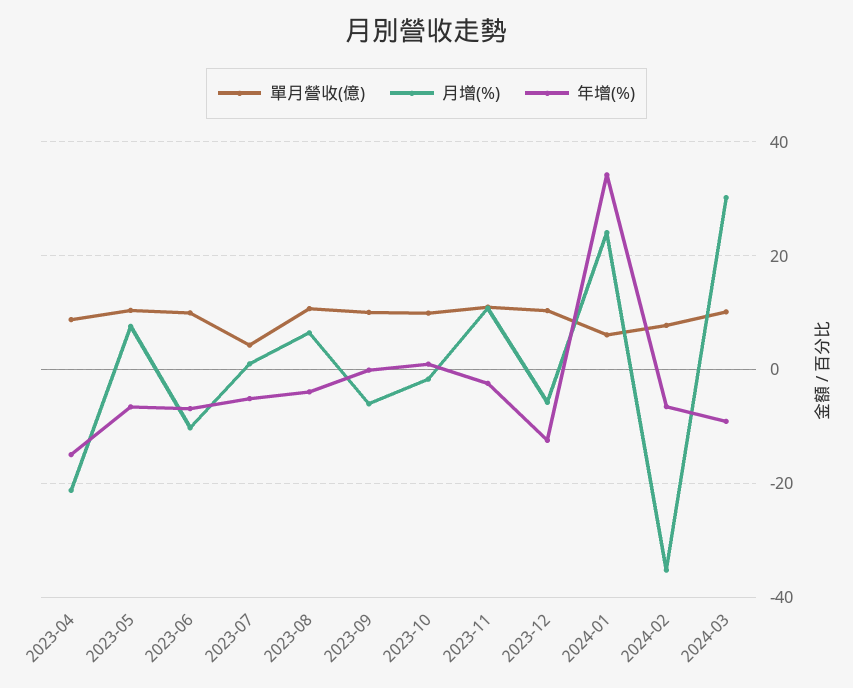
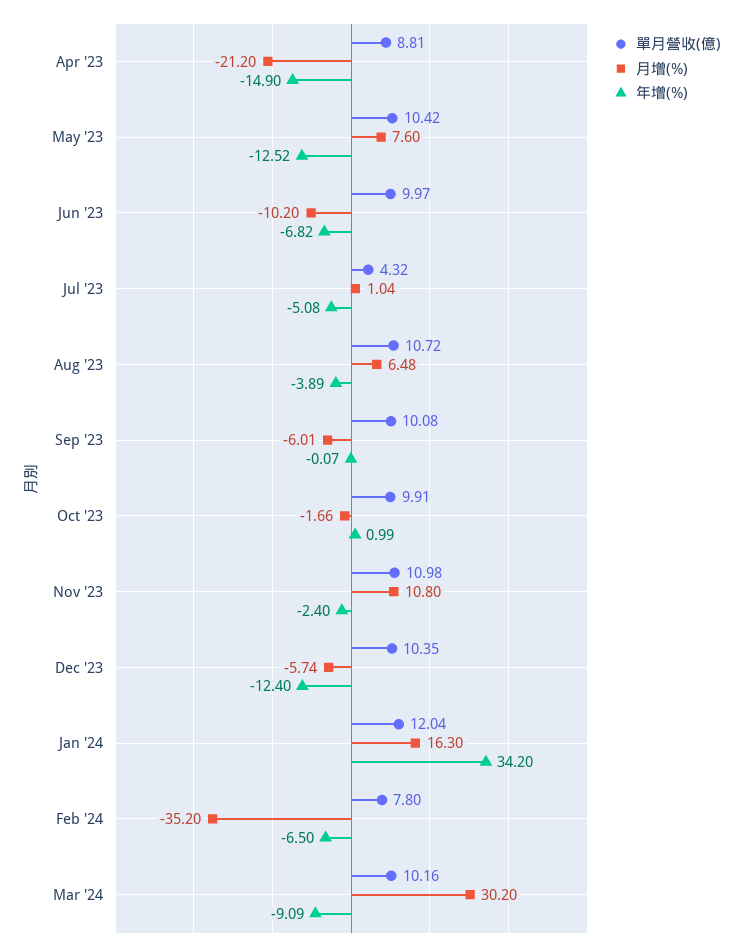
  {
    "單月營收(億)": {
      "2023-04": 8.81,
      "2023-05": 10.42,
      "2023-06": 9.97,
      "2023-07": 4.32,
      "2023-08": 10.72,
      "2023-09": 10.08,
      "2023-10": 9.91,
      "2023-11": 10.98,
      "2023-12": 10.35,
-     "2024-01": 6,
+     "2024-01": 12.04,
      "2024-02": 7.8,
      "2024-03": 10.16
    },
    "月增(%)": {
      "2023-04": -21.2,
      "2023-05": 7.6,
      "2023-06": -10.2,
      "2023-07": 1.04,
      "2023-08": 6.48,
      "2023-09": -6.01,
      "2023-10": -1.66,
      "2023-11": 10.8,
      "2023-12": -5.74,
-     "2024-01": 24,
+     "2024-01": 16.3,
      "2024-02": -35.2,
      "2024-03": 30.2
    },
    "年增(%)": {
      "2023-04": -14.9,
-     "2023-05": -6,
+     "2023-05": -12.52,
      "2023-06": -6.82,
      "2023-07": -5.08,
      "2023-08": -3.89,
      "2023-09": -0.07,
      "2023-10": 0.99,
      "2023-11": -2.4,
      "2023-12": -12.4,
      "2024-01": 34.2,
      "2024-02": -6.5,
      "2024-03": -9.09
    }
  }

